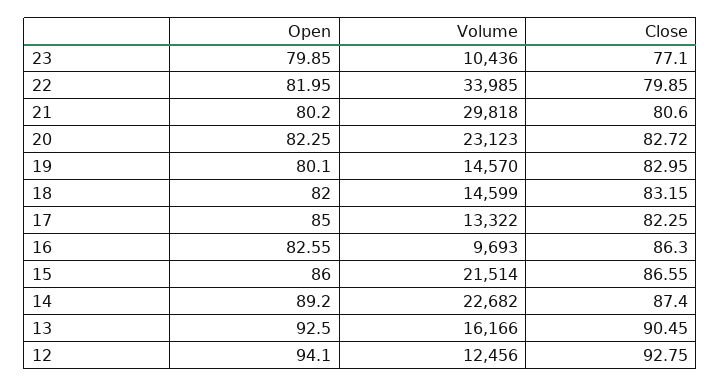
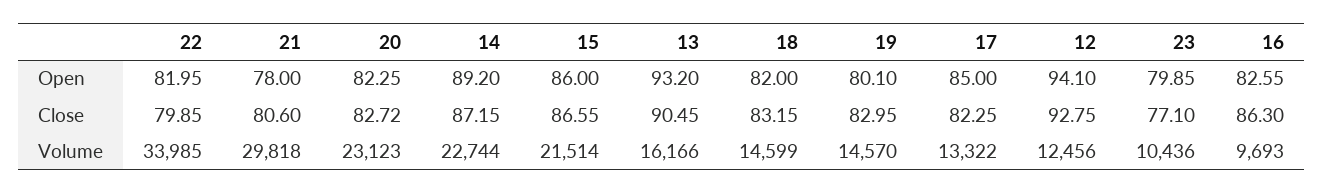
  {
    "Open": {
      "23": 79.85,
      "22": 81.95,
-     "21": 80.2,
+     "21": 78,
      "20": 82.25,
      "19": 80.1,
      "18": 82,
      "17": 85,
      "16": 82.55,
      "15": 86,
      "14": 89.2,
-     "13": 92.5,
+     "13": 93.2,
      "12": 94.1
    },
    "Volume": {
      "23": 10436,
      "22": 33985,
      "21": 29818,
      "20": 23123,
      "19": 14570,
      "18": 14599,
      "17": 13322,
      "16": 9693,
      "15": 21514,
-     "14": 22682,
+     "14": 22744,
      "13": 16166,
      "12": 12456
    },
    "Close": {
      "23": 77.1,
      "22": 79.85,
      "21": 80.6,
      "20": 82.72,
      "19": 82.95,
      "18": 83.15,
      "17": 82.25,
      "16": 86.3,
      "15": 86.55,
-     "14": 87.4,
+     "14": 87.15,
      "13": 90.45,
      "12": 92.75
    }
  }

